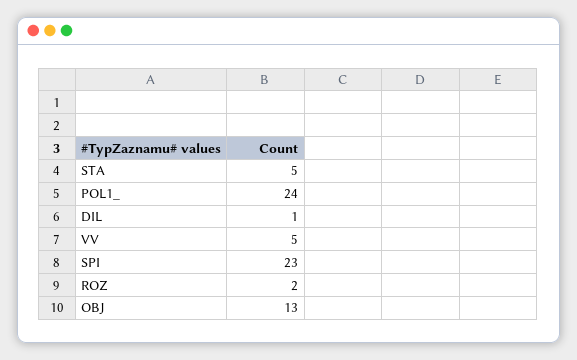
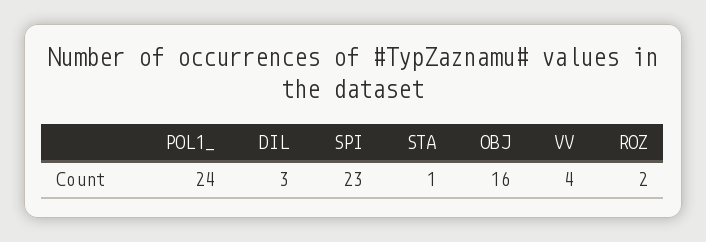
  {
-   "STA": 5,
+   "STA": 1,
    "POL1_": 24,
-   "DIL": 1,
+   "DIL": 3,
-   "VV": 5,
+   "VV": 4,
    "SPI": 23,
    "ROZ": 2,
-   "OBJ": 13
+   "OBJ": 16
  }

